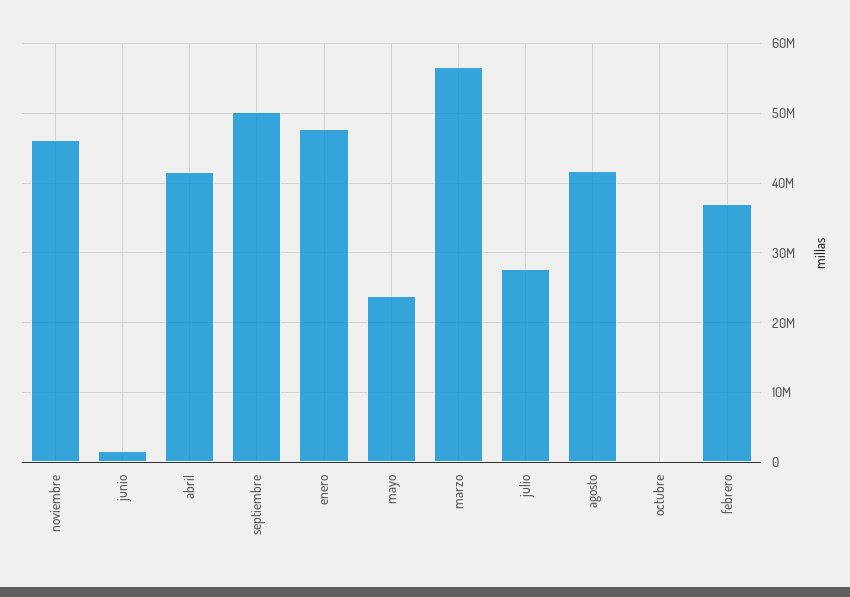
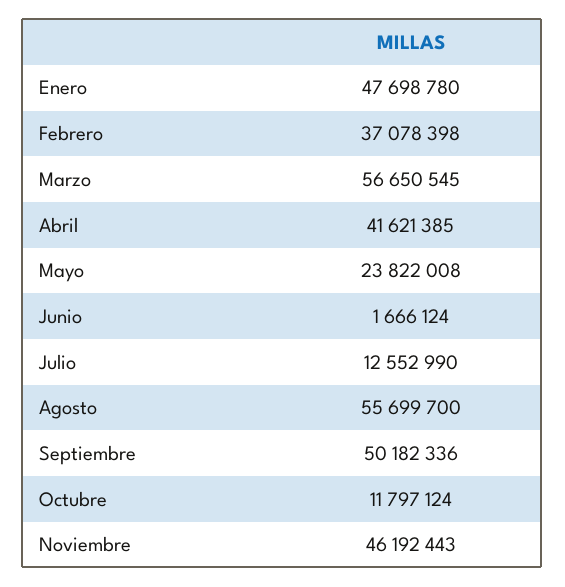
  {
    "noviembre": 46192443,
    "junio": 1666124,
    "abril": 41621385,
    "septiembre": 50182336,
    "enero": 47698780,
    "mayo": 23822008,
    "marzo": 56650545,
-   "julio": 28000000,
+   "julio": 12552990,
-   "agosto": 42000000,
+   "agosto": 55699700,
-   "octubre": 0,
+   "octubre": 11797124,
    "febrero": 37078398
  }

